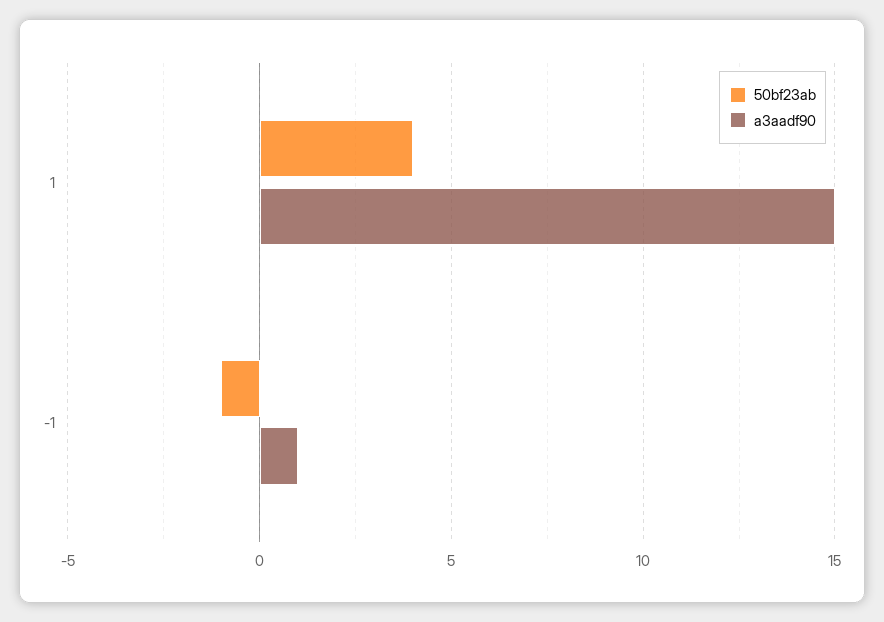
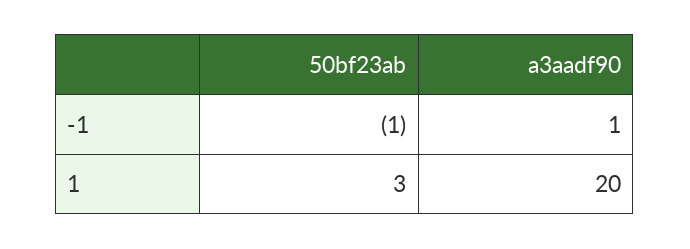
  {
    "50bf23ab": {
-     "1": 4,
+     "1": 3,
      "-1": -1
    },
    "a3aadf90": {
-     "1": 15,
+     "1": 20,
      "-1": 1
    }
  }

